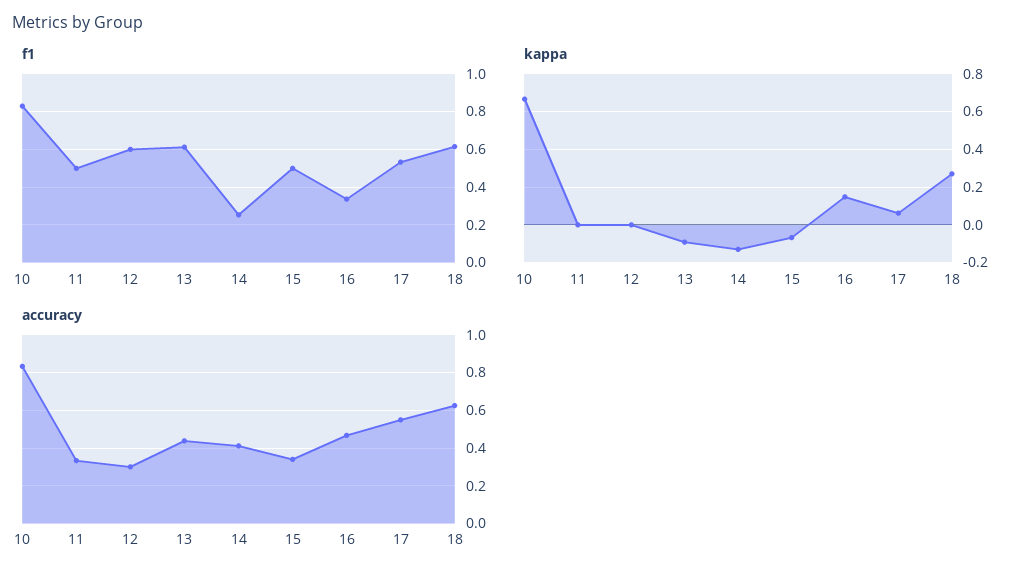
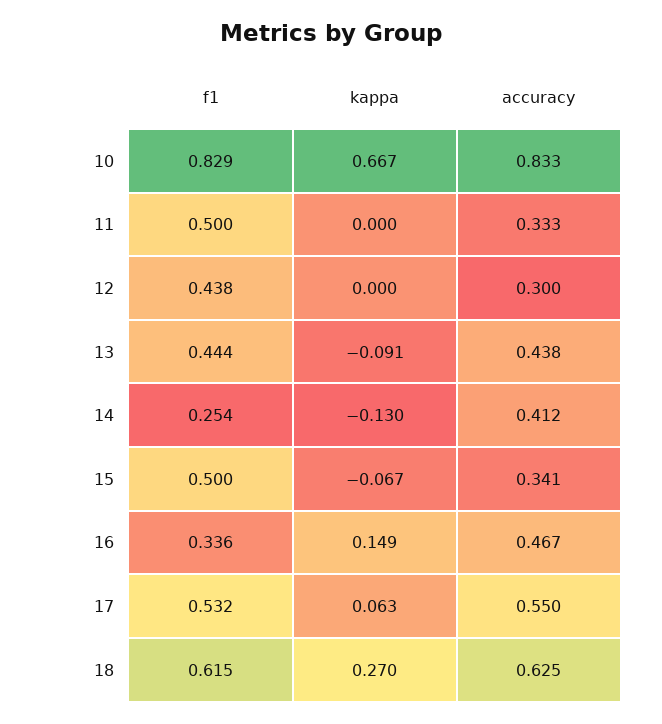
  {
    "f1": {
      "10": 0.829,
      "11": 0.5,
-     "12": 0.6,
+     "12": 0.438,
-     "13": 0.6,
+     "13": 0.444,
      "14": 0.254,
      "15": 0.5,
      "16": 0.336,
      "17": 0.532,
      "18": 0.615
    },
    "kappa": {
      "10": 0.667,
      "11": 0,
      "12": 0,
      "13": -0.091,
      "14": -0.13,
      "15": -0.067,
      "16": 0.149,
      "17": 0.063,
      "18": 0.27
    },
    "accuracy": {
      "10": 0.833,
      "11": 0.333,
      "12": 0.3,
      "13": 0.438,
      "14": 0.412,
      "15": 0.341,
      "16": 0.467,
      "17": 0.55,
      "18": 0.625
    }
  }

